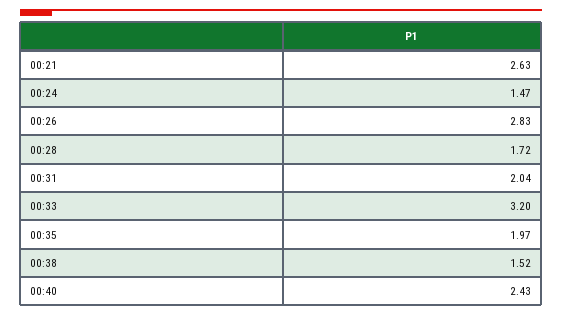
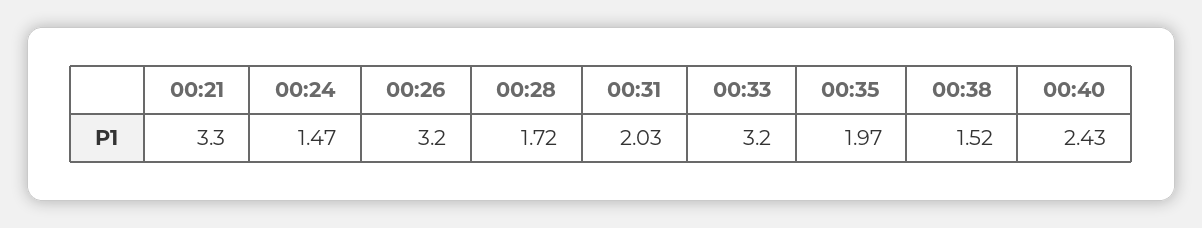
  {
-   "00:21": 2.63,
+   "00:21": 3.3,
    "00:24": 1.47,
-   "00:26": 2.83,
+   "00:26": 3.2,
    "00:28": 1.72,
-   "00:31": 2.04,
+   "00:31": 2.03,
    "00:33": 3.2,
    "00:35": 1.97,
    "00:38": 1.52,
    "00:40": 2.43
  }

